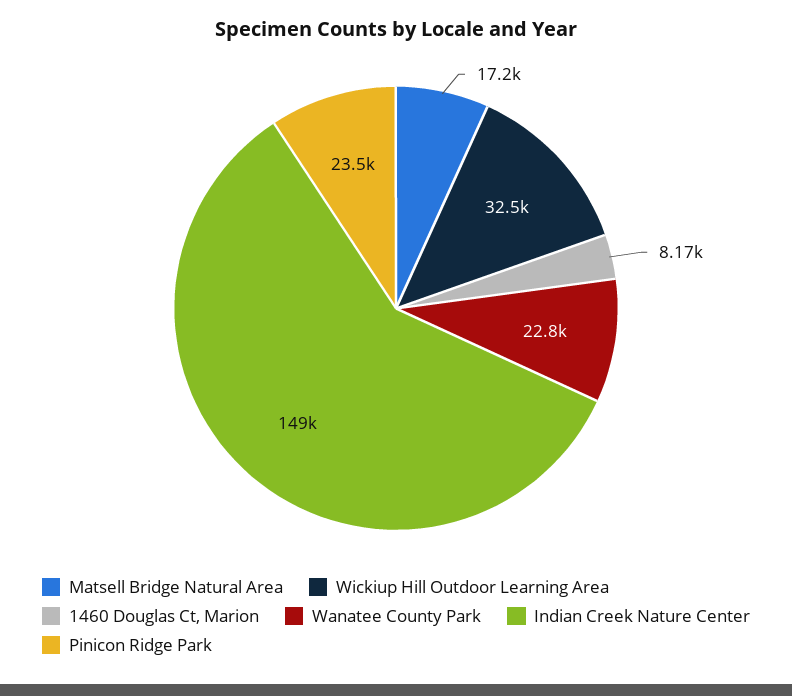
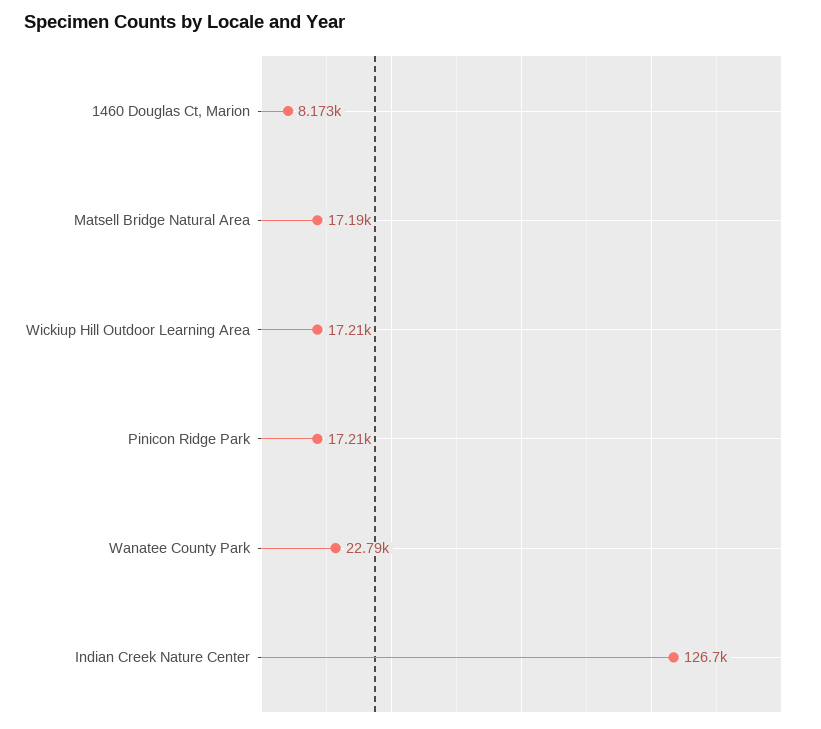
  {
    "Matsell Bridge Natural Area": 17190,
-   "Wickiup Hill Outdoor Learning Area": 32500,
+   "Wickiup Hill Outdoor Learning Area": 17210,
    "1460 Douglas Ct, Marion": 8173,
    "Wanatee County Park": 22790,
-   "Indian Creek Nature Center": 149000,
+   "Indian Creek Nature Center": 126700,
-   "Pinicon Ridge Park": 23500
+   "Pinicon Ridge Park": 17210
  }

